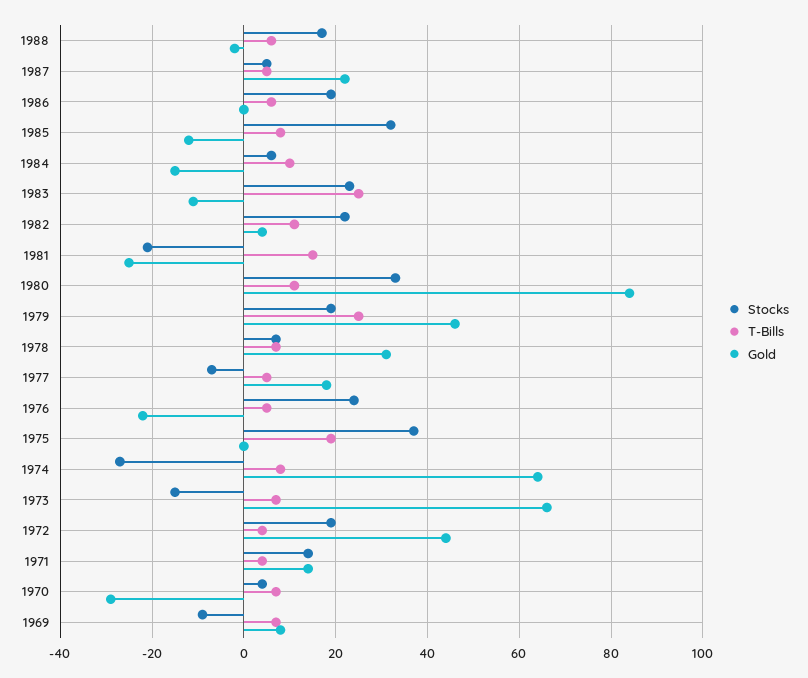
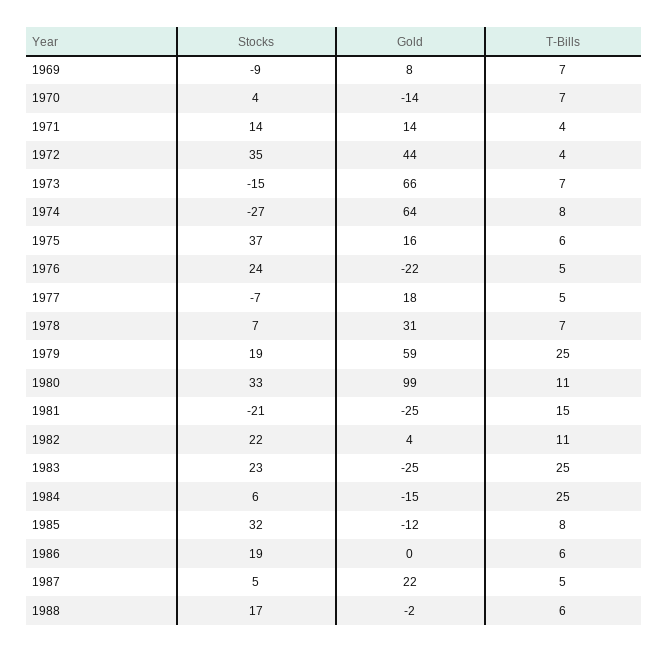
  {
    "Stocks": {
      "1988": 17,
      "1987": 5,
      "1986": 19,
      "1985": 32,
      "1984": 6,
      "1983": 23,
      "1982": 22,
      "1981": -21,
      "1980": 33,
      "1979": 19,
      "1978": 7,
      "1977": -7,
      "1976": 24,
      "1975": 37,
      "1974": -27,
      "1973": -15,
-     "1972": 20,
+     "1972": 35,
      "1971": 14,
      "1970": 4,
      "1969": -9
    },
    "T-Bills": {
      "1988": 6,
      "1987": 5,
      "1986": 6,
      "1985": 8,
-     "1984": 10,
+     "1984": 25,
      "1983": 25,
      "1982": 11,
      "1981": 15,
      "1980": 11,
      "1979": 25,
      "1978": 7,
      "1977": 5,
      "1976": 5,
-     "1975": 20,
+     "1975": 6,
      "1974": 8,
      "1973": 7,
      "1972": 4,
      "1971": 4,
      "1970": 7,
      "1969": 7
    },
    "Gold": {
      "1988": -2,
      "1987": 22,
      "1986": 0,
      "1985": -12,
      "1984": -15,
-     "1983": -10,
+     "1983": -25,
      "1982": 4,
      "1981": -25,
-     "1980": 85,
+     "1980": 99,
-     "1979": 45,
+     "1979": 59,
      "1978": 31,
      "1977": 18,
      "1976": -22,
-     "1975": 0,
+     "1975": 16,
      "1974": 64,
      "1973": 66,
      "1972": 44,
      "1971": 14,
-     "1970": -30,
+     "1970": -14,
      "1969": 8
    }
  }

